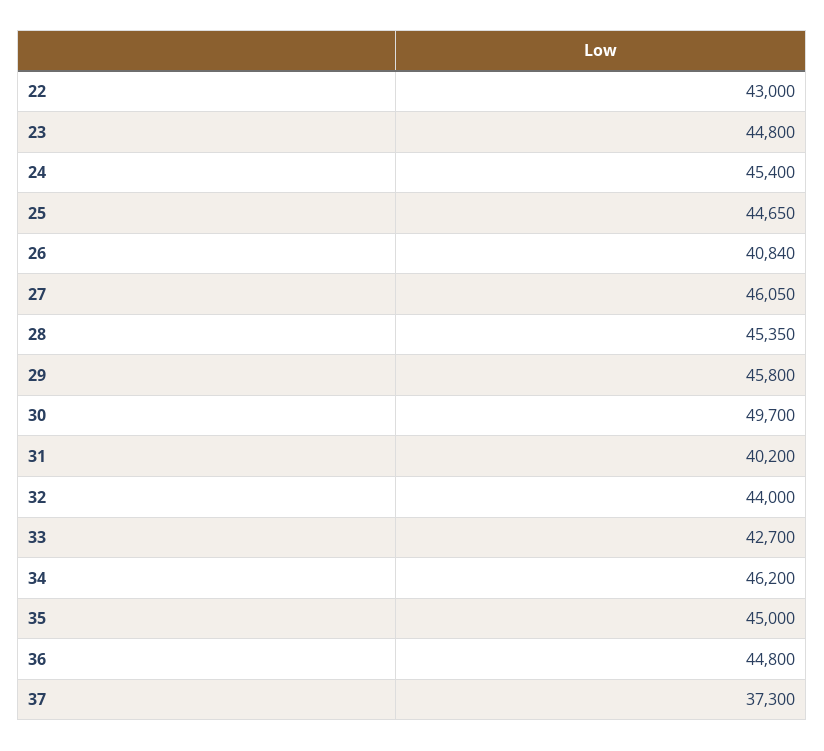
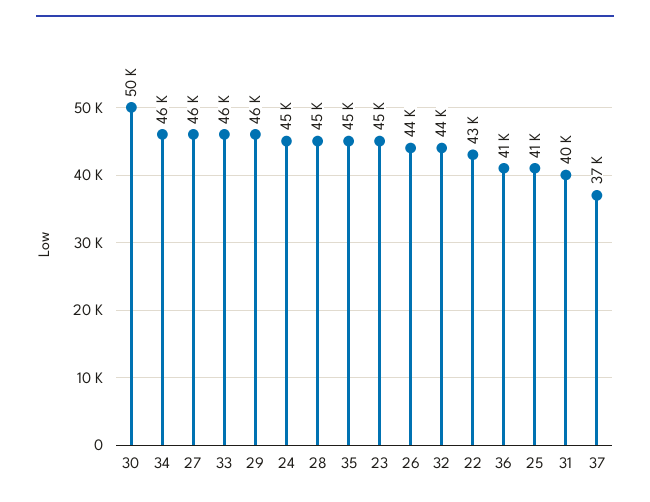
  {
    "22": 43000,
    "23": 44800,
    "24": 45400,
-   "25": 44650,
+   "25": 41000,
-   "26": 40840,
+   "26": 44000,
    "27": 46050,
    "28": 45350,
    "29": 45800,
    "30": 49700,
    "31": 40200,
    "32": 44000,
-   "33": 42700,
+   "33": 46000,
    "34": 46200,
    "35": 45000,
-   "36": 44800,
+   "36": 41000,
    "37": 37300
  }

